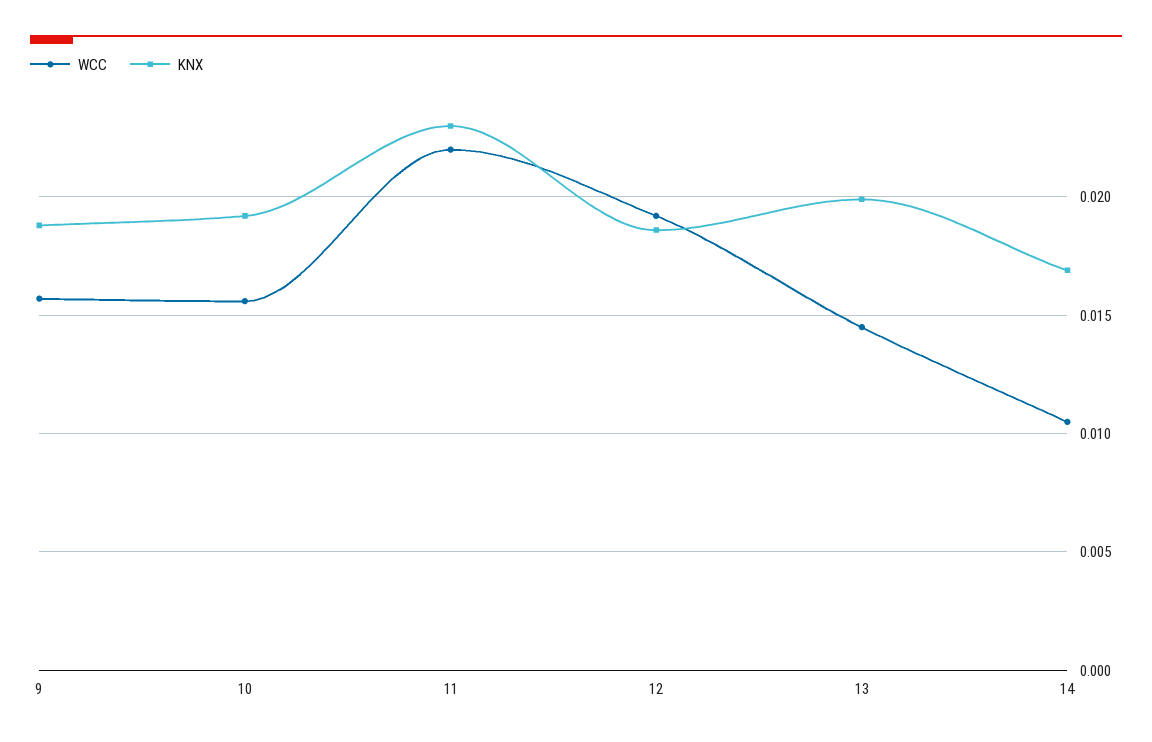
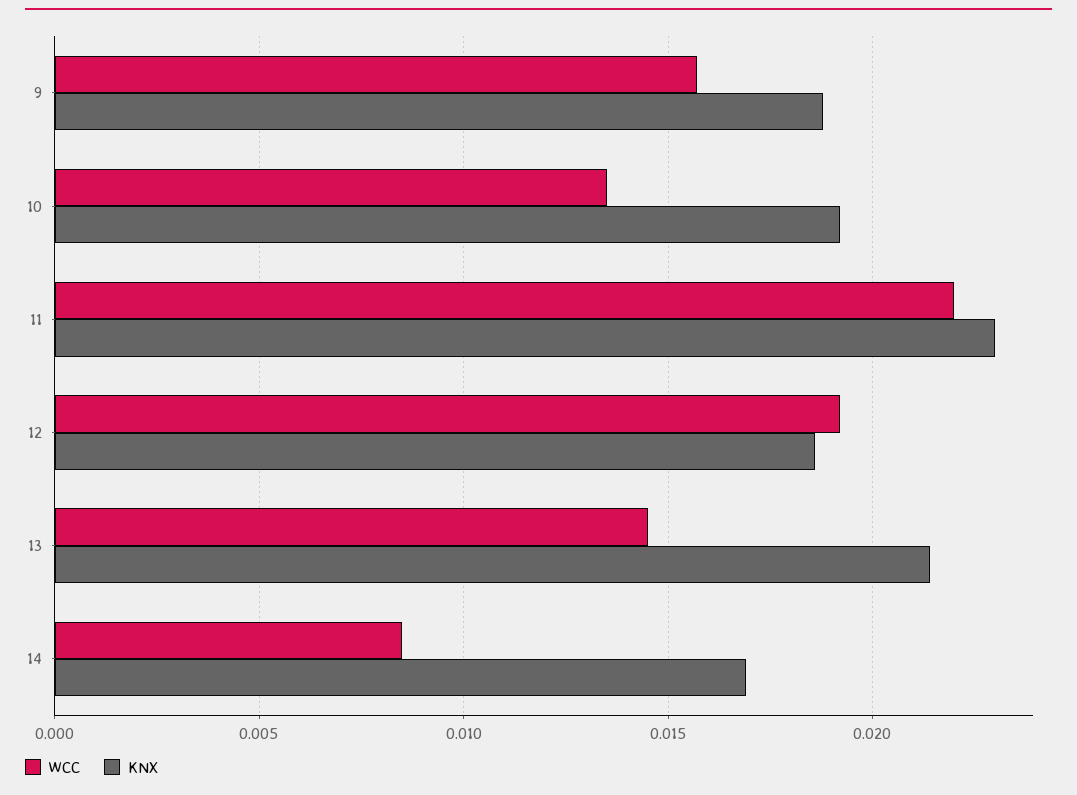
  {
    "WCC": {
      "9": 0.0155,
-     "10": 0.0155,
+     "10": 0.0135,
      "11": 0.022,
      "12": 0.019,
      "13": 0.0145,
-     "14": 0.0105
+     "14": 0.0085
    },
    "KNX": {
      "9": 0.019,
      "10": 0.019,
      "11": 0.023,
      "12": 0.0185,
-     "13": 0.02,
+     "13": 0.0215,
      "14": 0.017
    }
  }

